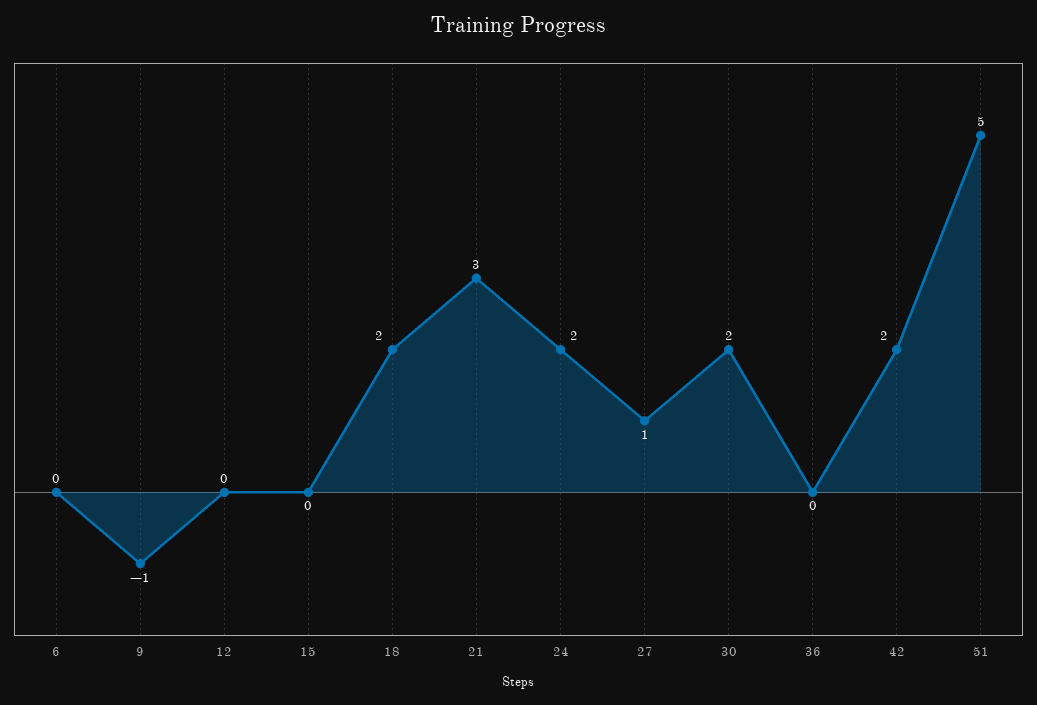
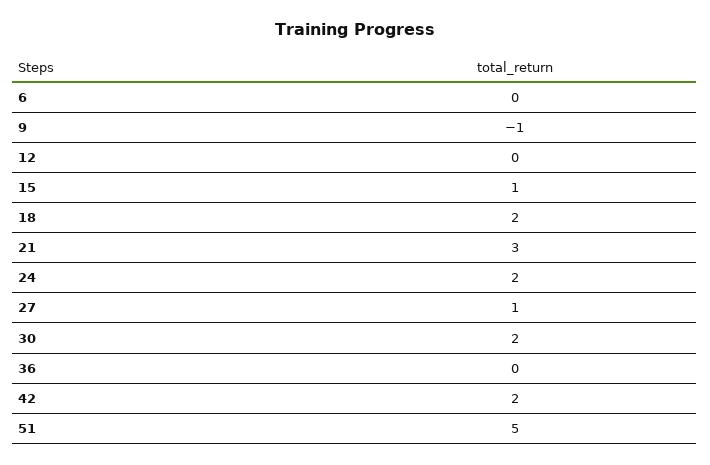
  {
    "6": 0,
    "9": -1,
    "12": 0,
-   "15": 0,
+   "15": 1,
    "18": 2,
    "21": 3,
    "24": 2,
    "27": 1,
    "30": 2,
    "36": 0,
    "42": 2,
    "51": 5
  }

